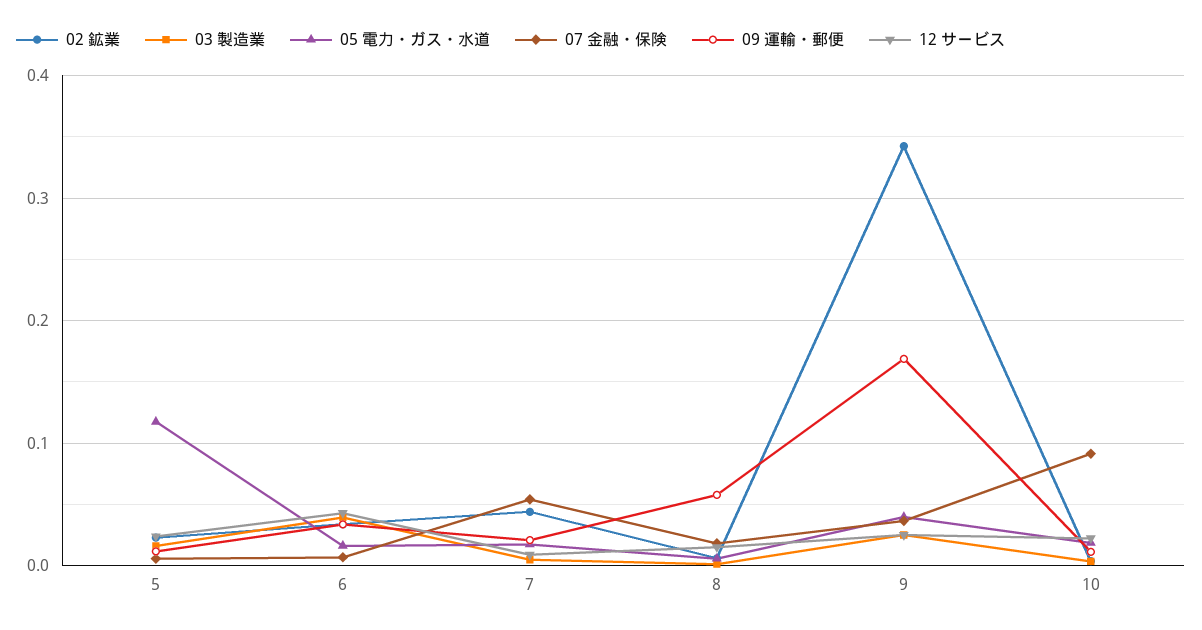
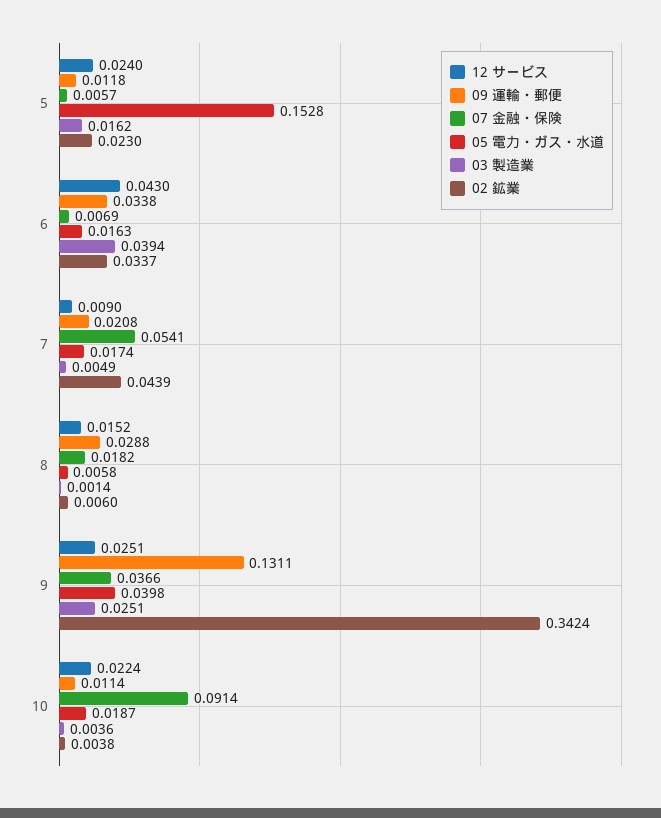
  {
    "02 鉱業": {
      "5": 0.023,
      "6": 0.0337,
      "7": 0.0439,
      "8": 0.006,
      "9": 0.3424,
      "10": 0.0038
    },
    "03 製造業": {
      "5": 0.0162,
      "6": 0.0394,
      "7": 0.0049,
      "8": 0.0014,
      "9": 0.0251,
      "10": 0.0036
    },
    "05 電力・ガス・水道": {
-     "5": 0.12,
+     "5": 0.1528,
      "6": 0.0163,
      "7": 0.0174,
      "8": 0.0058,
      "9": 0.0398,
      "10": 0.0187
    },
    "07 金融・保険": {
      "5": 0.0057,
      "6": 0.0069,
      "7": 0.0541,
      "8": 0.0182,
      "9": 0.0366,
      "10": 0.0914
    },
    "09 運輸・郵便": {
      "5": 0.0118,
      "6": 0.0338,
      "7": 0.0208,
-     "8": 0.06,
+     "8": 0.0288,
-     "9": 0.17,
+     "9": 0.1311,
      "10": 0.0114
    },
    "12 サービス": {
      "5": 0.024,
      "6": 0.043,
      "7": 0.009,
      "8": 0.0152,
      "9": 0.0251,
      "10": 0.0224
    }
  }

